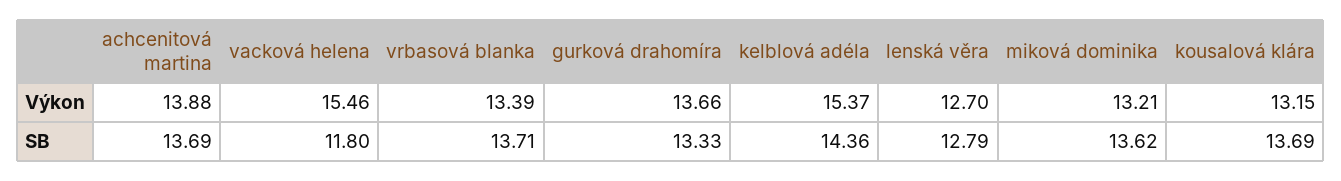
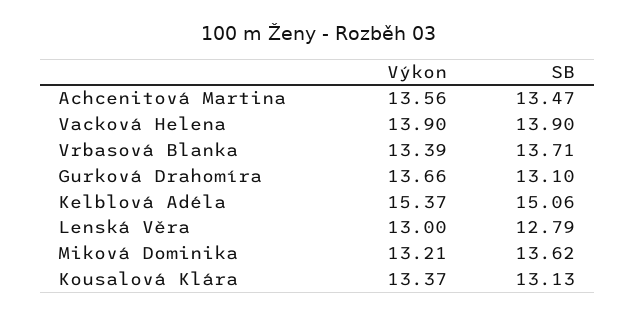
  {
    "achcenitová martina": {
-     "Výkon": 13.88,
+     "Výkon": 13.56,
-     "SB": 13.69
+     "SB": 13.47
    },
    "vacková helena": {
-     "Výkon": 15.46,
+     "Výkon": 13.9,
-     "SB": 11.8
+     "SB": 13.9
    },
    "vrbasová blanka": {
      "Výkon": 13.39,
      "SB": 13.71
    },
    "gurková drahomíra": {
      "Výkon": 13.66,
-     "SB": 13.33
+     "SB": 13.1
    },
    "kelblová adéla": {
      "Výkon": 15.37,
-     "SB": 14.36
+     "SB": 15.06
    },
    "lenská věra": {
-     "Výkon": 12.7,
+     "Výkon": 13,
      "SB": 12.79
    },
    "miková dominika": {
      "Výkon": 13.21,
      "SB": 13.62
    },
    "kousalová klára": {
-     "Výkon": 13.15,
+     "Výkon": 13.37,
-     "SB": 13.69
+     "SB": 13.13
    }
  }

